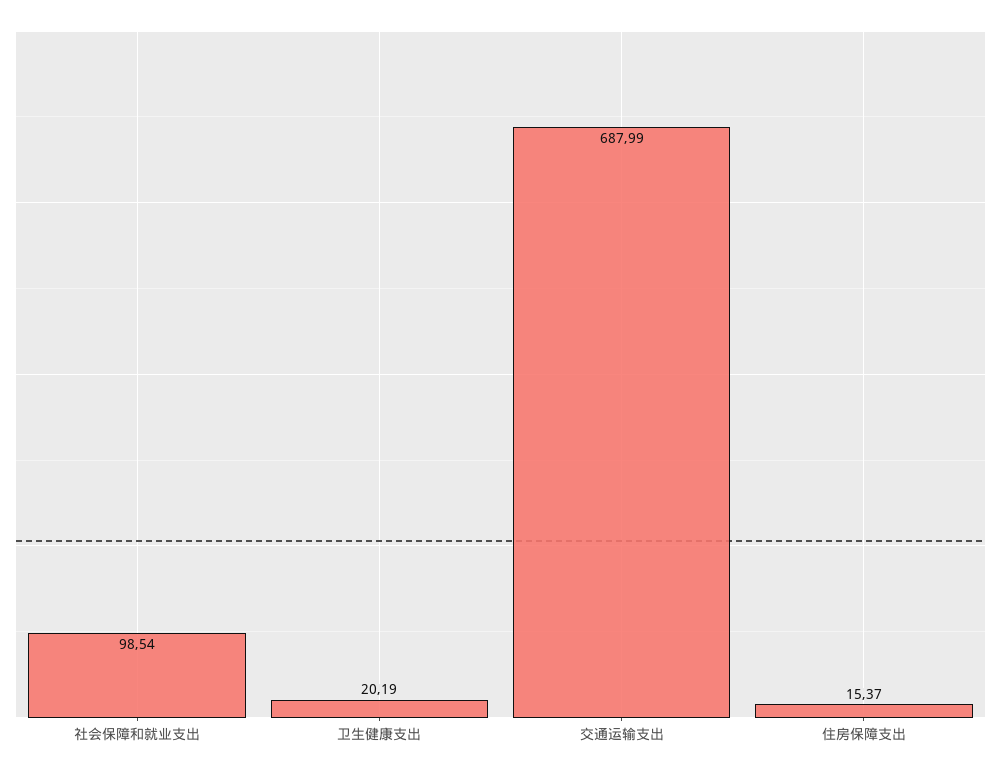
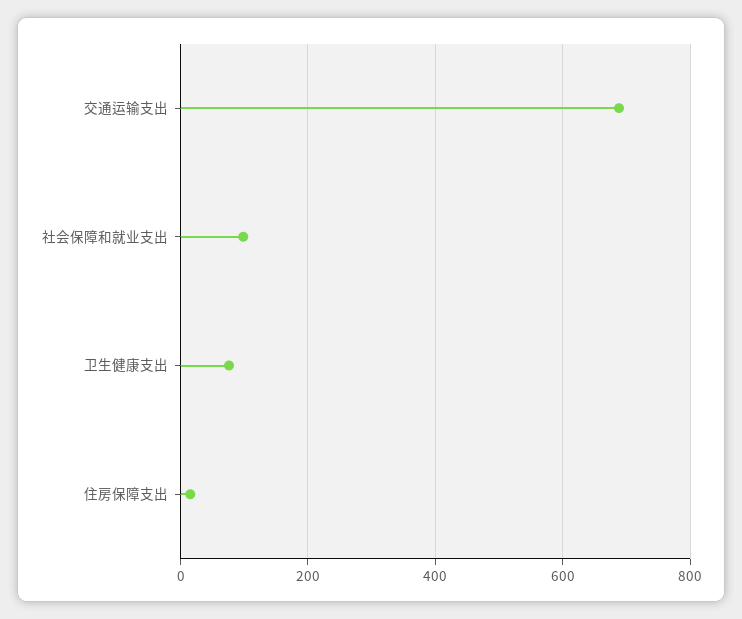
  {
    "社会保障和就业支出": 98.54,
-   "卫生健康支出": 20.19,
+   "卫生健康支出": 80,
    "交通运输支出": 687.99,
    "住房保障支出": 15.37
  }

